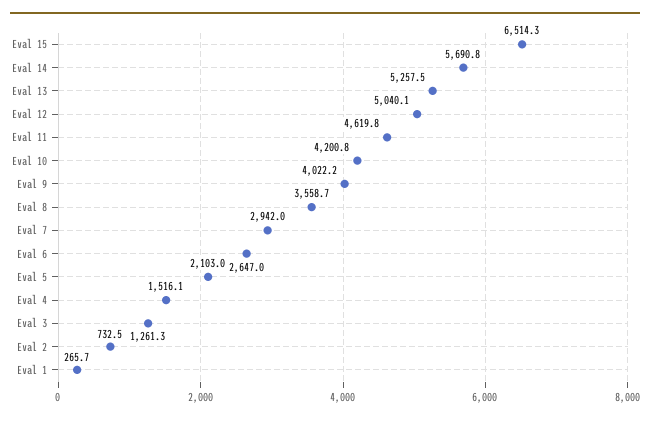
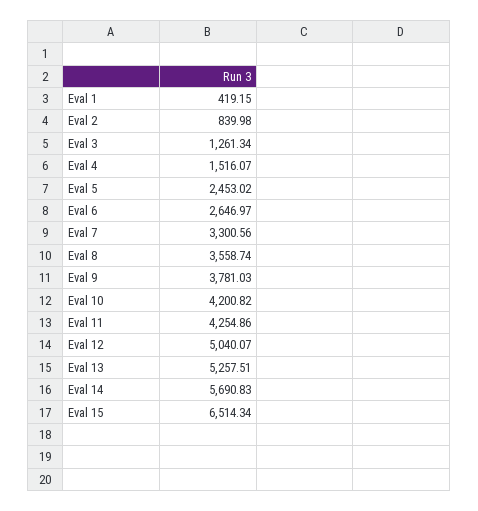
  {
    "Eval 15": 6514.34,
    "Eval 14": 5690.83,
    "Eval 13": 5257.51,
    "Eval 12": 5040.07,
-   "Eval 11": 4619.8,
+   "Eval 11": 4254.86,
    "Eval 10": 4200.82,
-   "Eval 9": 4022.2,
+   "Eval 9": 3781.03,
    "Eval 8": 3558.74,
-   "Eval 7": 2942,
+   "Eval 7": 3300.56,
    "Eval 6": 2646.97,
-   "Eval 5": 2103,
+   "Eval 5": 2453.02,
    "Eval 4": 1516.07,
    "Eval 3": 1261.34,
-   "Eval 2": 732.5,
+   "Eval 2": 839.98,
-   "Eval 1": 265.7
+   "Eval 1": 419.15
  }

